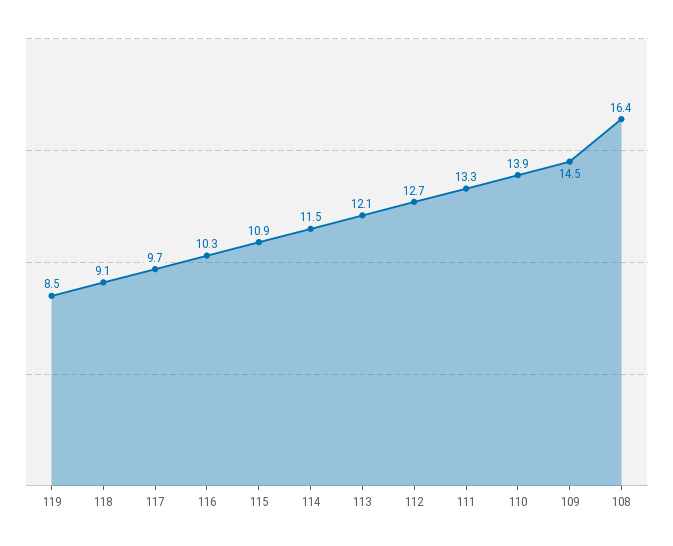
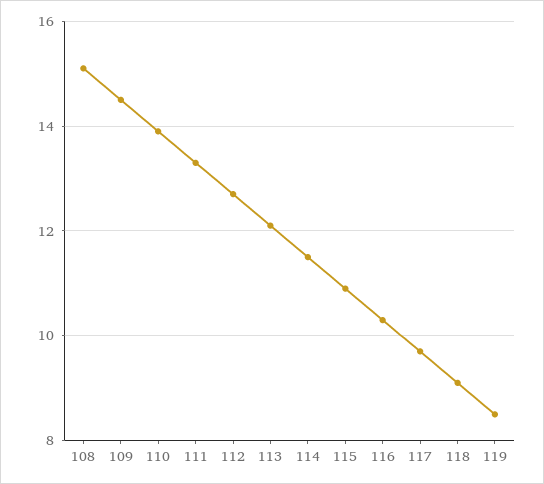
  {
    "119": 8.5,
    "118": 9.1,
    "117": 9.7,
    "116": 10.3,
    "115": 10.9,
    "114": 11.5,
    "113": 12.1,
    "112": 12.7,
    "111": 13.3,
    "110": 13.9,
    "109": 14.5,
-   "108": 16.4
+   "108": 15
  }

